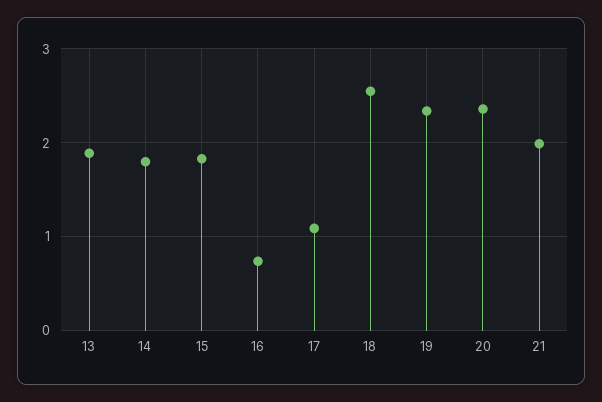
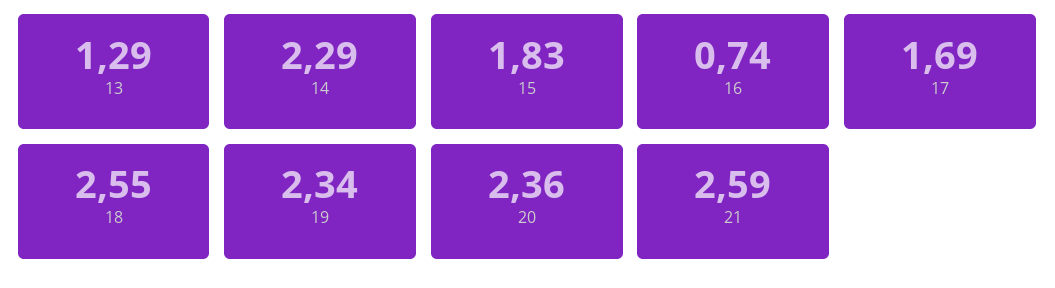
  {
-   "13": 1.9,
+   "13": 1.29,
-   "14": 1.8,
+   "14": 2.29,
    "15": 1.83,
    "16": 0.74,
-   "17": 1.1,
+   "17": 1.69,
    "18": 2.55,
    "19": 2.34,
    "20": 2.36,
-   "21": 2
+   "21": 2.59
  }

